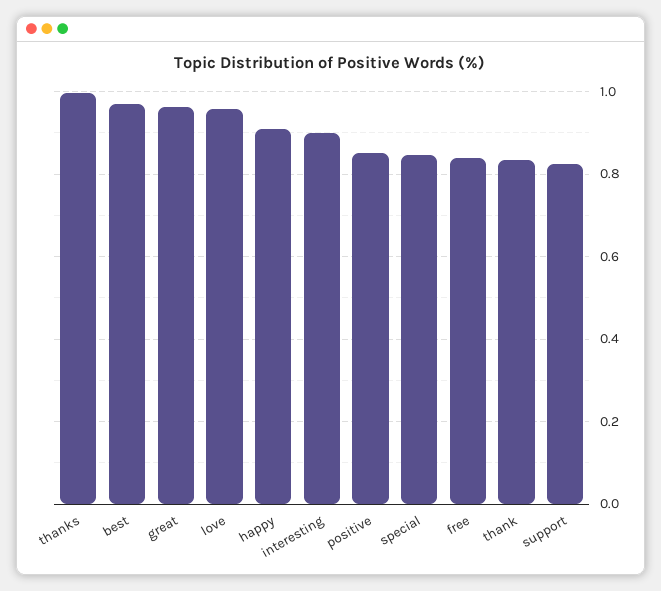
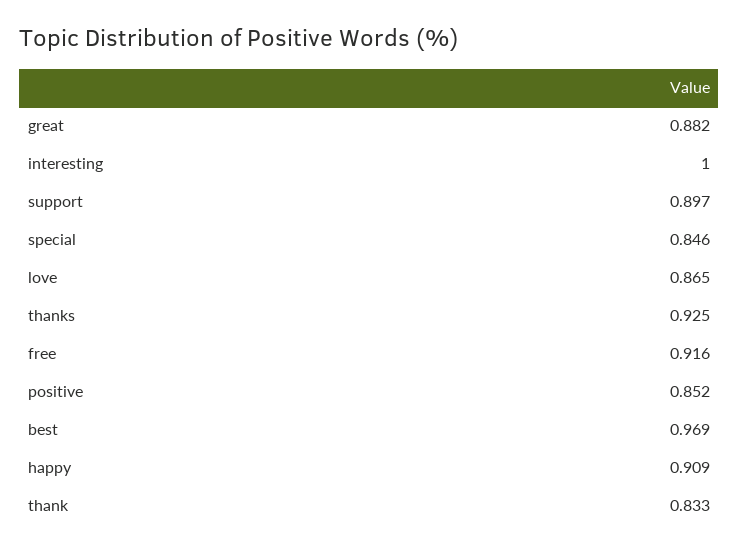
  {
-   "thanks": 1,
+   "thanks": 0.925,
    "best": 0.969,
-   "great": 0.96,
+   "great": 0.882,
-   "love": 0.96,
+   "love": 0.865,
    "happy": 0.909,
-   "interesting": 0.9,
+   "interesting": 1,
    "positive": 0.852,
    "special": 0.846,
-   "free": 0.84,
+   "free": 0.916,
    "thank": 0.833,
-   "support": 0.82
+   "support": 0.897
  }

